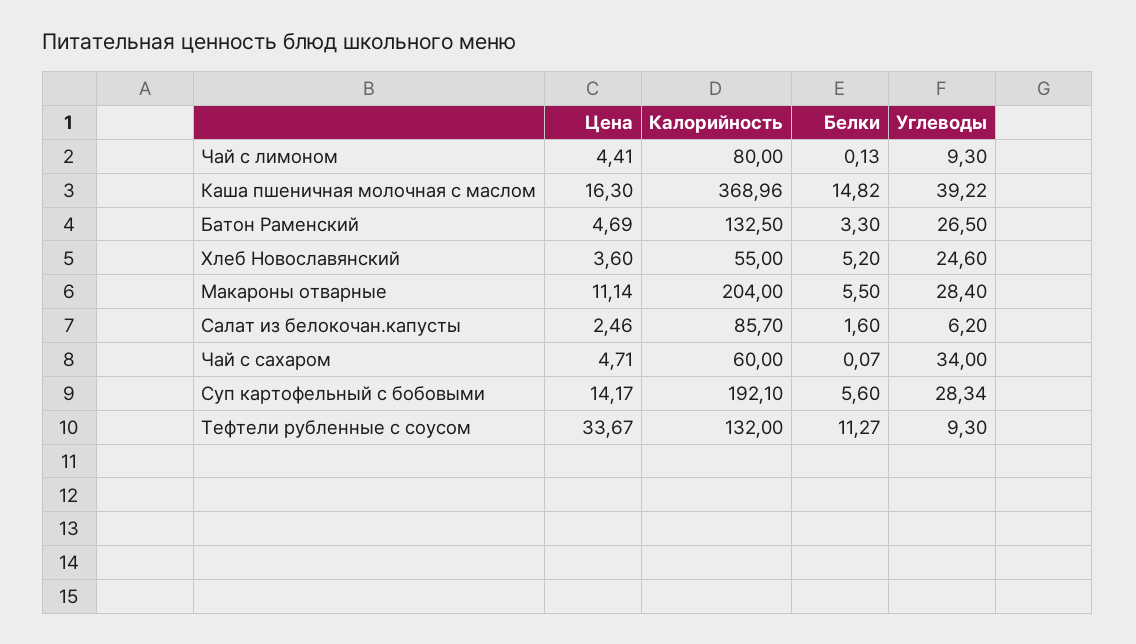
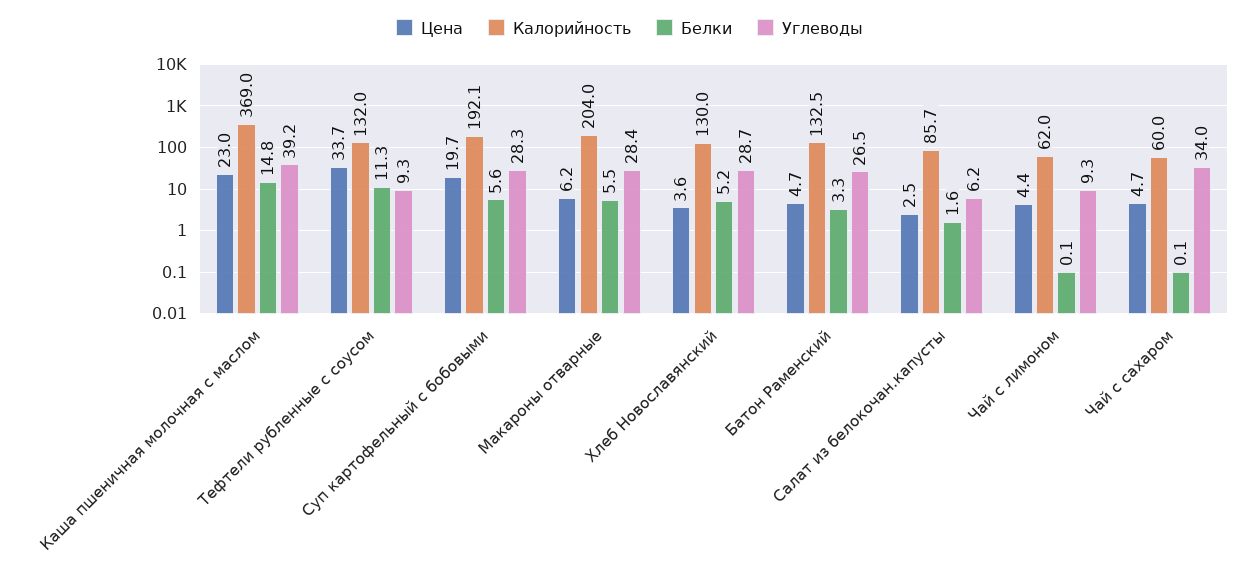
  {
    "Цена": {
      "Чай с лимоном": 4.41,
-     "Каша пшеничная молочная с маслом": 16.3,
+     "Каша пшеничная молочная с маслом": 23,
      "Батон Раменский": 4.69,
      "Хлеб Новославянский": 3.6,
-     "Макароны отварные": 11.14,
+     "Макароны отварные": 6.2,
      "Салат из белокочан.капусты": 2.46,
      "Чай с сахаром": 4.71,
-     "Суп картофельный с бобовыми": 14.17,
+     "Суп картофельный с бобовыми": 19.7,
      "Тефтели рубленные с соусом": 33.67
    },
    "Калорийность": {
-     "Чай с лимоном": 80,
+     "Чай с лимоном": 62,
      "Каша пшеничная молочная с маслом": 368.96,
      "Батон Раменский": 132.5,
-     "Хлеб Новославянский": 55,
+     "Хлеб Новославянский": 130,
      "Макароны отварные": 204,
      "Салат из белокочан.капусты": 85.7,
      "Чай с сахаром": 60,
      "Суп картофельный с бобовыми": 192.1,
      "Тефтели рубленные с соусом": 132
    },
    "Белки": {
      "Чай с лимоном": 0.13,
      "Каша пшеничная молочная с маслом": 14.82,
      "Батон Раменский": 3.3,
      "Хлеб Новославянский": 5.2,
      "Макароны отварные": 5.5,
      "Салат из белокочан.капусты": 1.6,
      "Чай с сахаром": 0.07,
      "Суп картофельный с бобовыми": 5.6,
      "Тефтели рубленные с соусом": 11.27
    },
    "Углеводы": {
      "Чай с лимоном": 9.3,
      "Каша пшеничная молочная с маслом": 39.22,
      "Батон Раменский": 26.5,
-     "Хлеб Новославянский": 24.6,
+     "Хлеб Новославянский": 28.7,
      "Макароны отварные": 28.4,
      "Салат из белокочан.капусты": 6.2,
      "Чай с сахаром": 34,
      "Суп картофельный с бобовыми": 28.34,
      "Тефтели рубленные с соусом": 9.3
    }
  }

